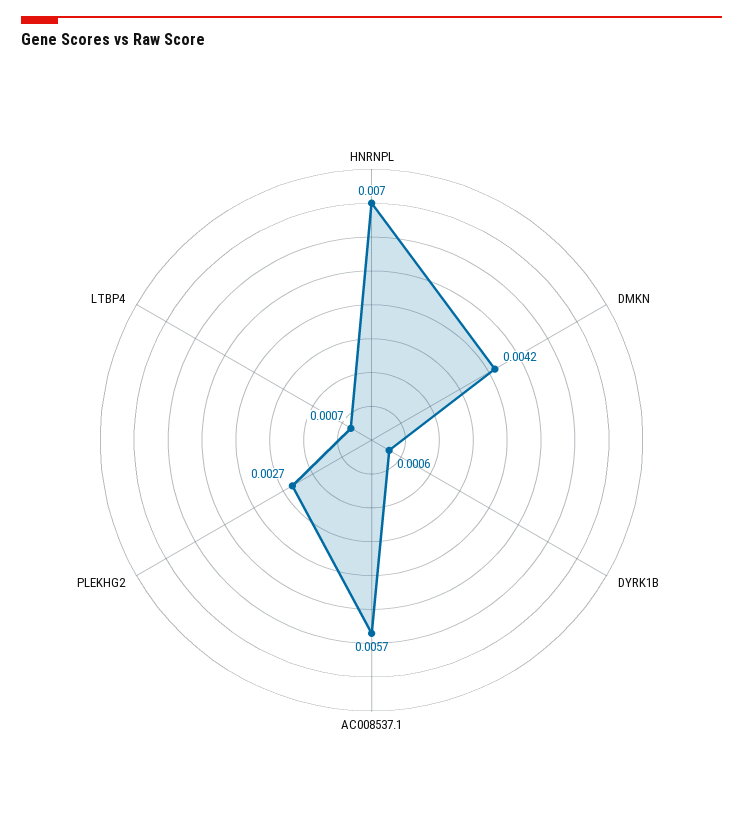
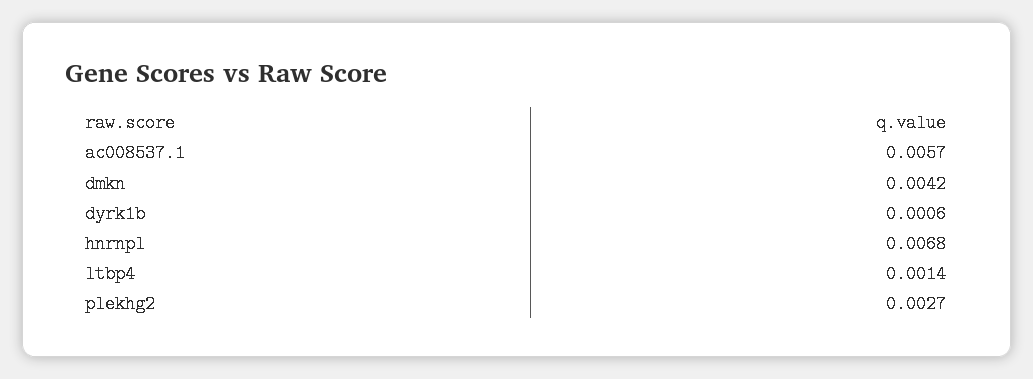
  {
-   "HNRNPL": 0.007,
+   "HNRNPL": 0.0068,
    "DMKN": 0.0042,
    "DYRK1B": 0.0006,
    "AC008537.1": 0.0057,
    "PLEKHG2": 0.0027,
-   "LTBP4": 0.0007
+   "LTBP4": 0.0014
  }

